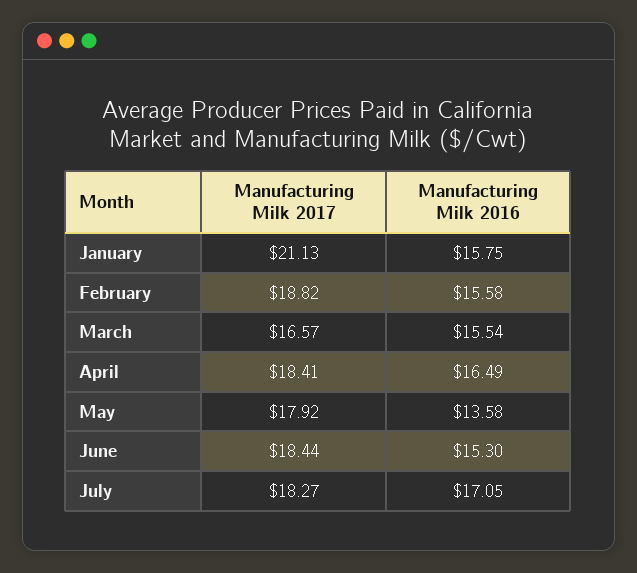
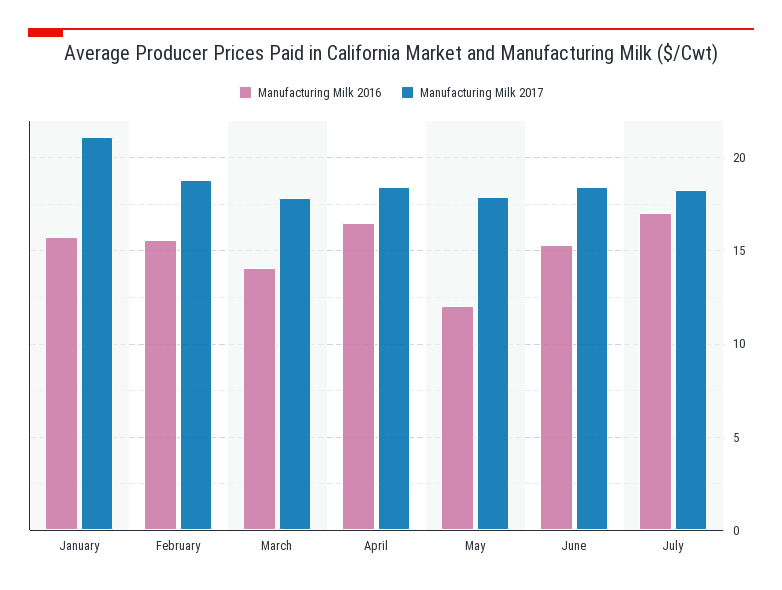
  {
    "Manufacturing Milk 2017": {
      "January": 21.13,
      "February": 18.82,
-     "March": 16.57,
+     "March": 18,
      "April": 18.41,
      "May": 17.92,
      "June": 18.44,
      "July": 18.27
    },
    "Manufacturing Milk 2016": {
      "January": 15.75,
      "February": 15.58,
-     "March": 15.54,
+     "March": 14,
      "April": 16.49,
-     "May": 13.58,
+     "May": 12,
      "June": 15.3,
      "July": 17.05
    }
  }

